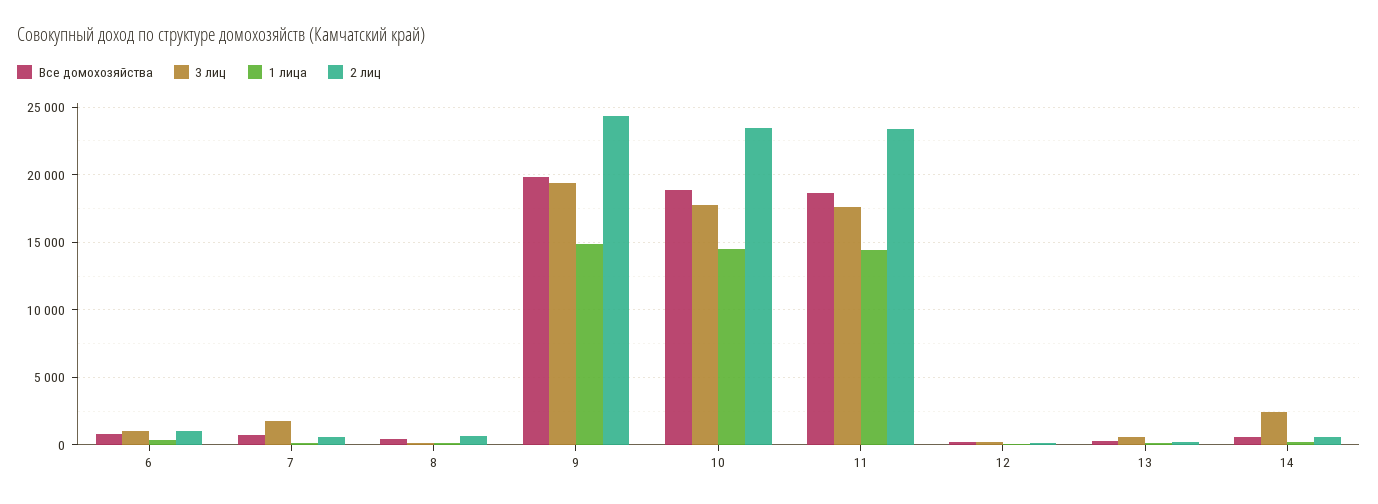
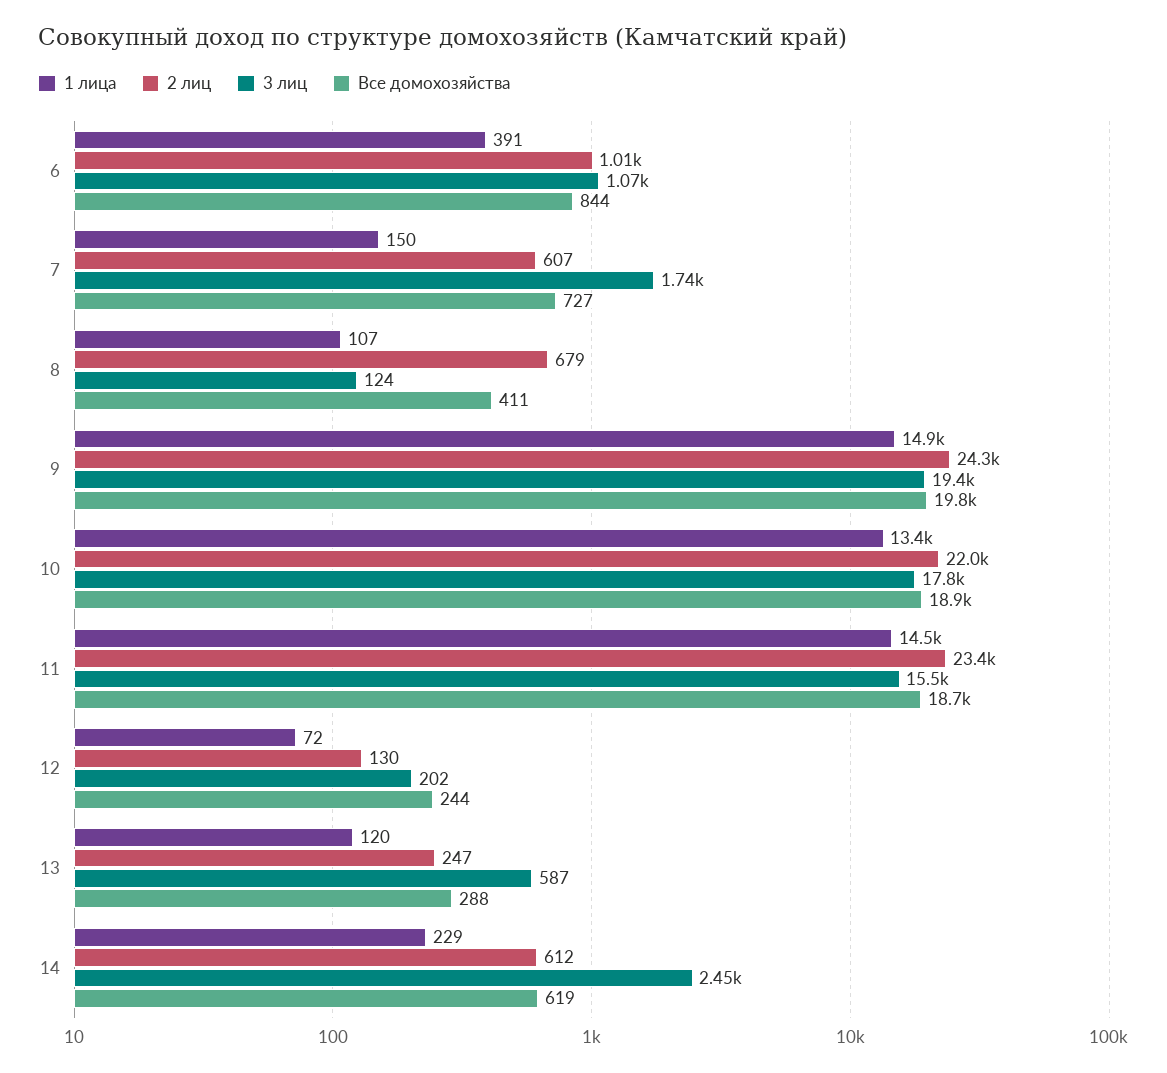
  {
    "Все домохозяйства": {
      "6": 844,
      "7": 727,
      "8": 411,
      "9": 19800,
      "10": 18900,
      "11": 18700,
      "12": 244,
      "13": 288,
      "14": 619
    },
    "3 лиц": {
      "6": 1070,
      "7": 1740,
      "8": 124,
      "9": 19400,
      "10": 17800,
-     "11": 17500,
+     "11": 15500,
      "12": 202,
      "13": 587,
      "14": 2450
    },
    "1 лица": {
      "6": 391,
      "7": 150,
      "8": 107,
      "9": 14900,
-     "10": 14500,
+     "10": 13400,
      "11": 14500,
      "12": 72,
      "13": 120,
      "14": 229
    },
    "2 лиц": {
      "6": 1010,
      "7": 607,
      "8": 679,
      "9": 24300,
-     "10": 23500,
+     "10": 22000,
      "11": 23400,
      "12": 130,
      "13": 247,
      "14": 612
    }
  }

